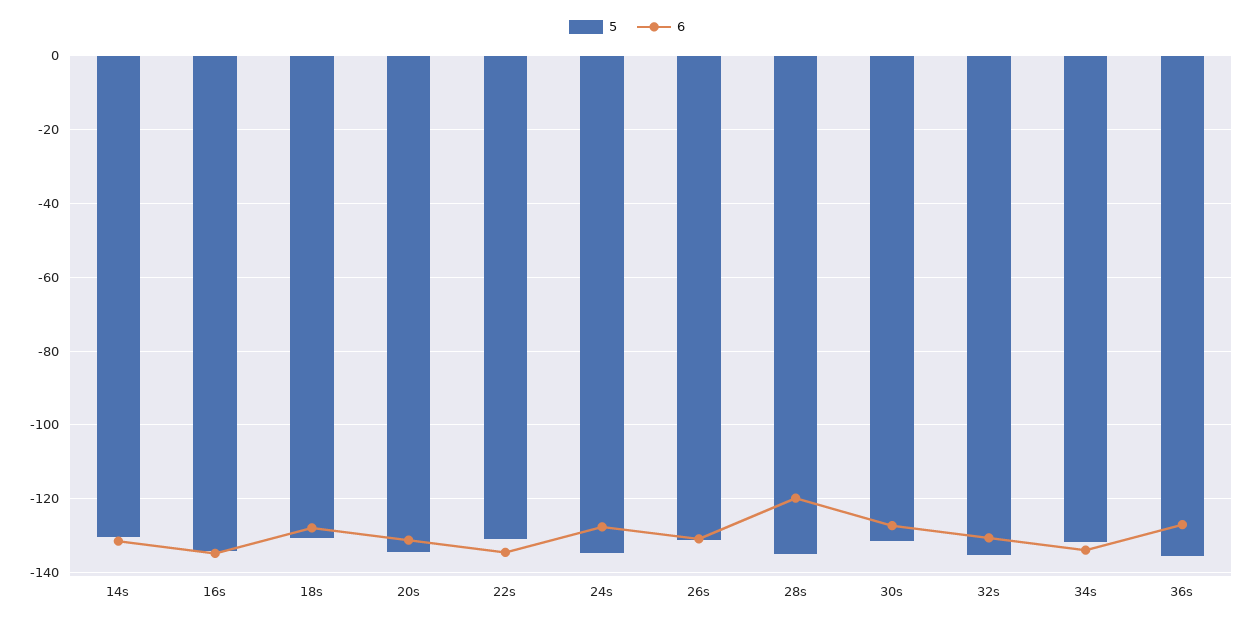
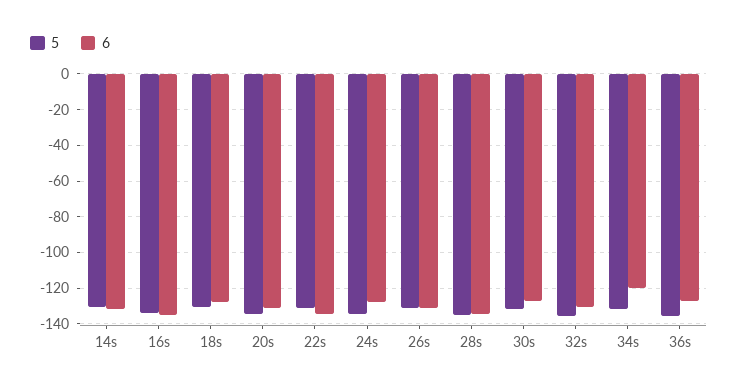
  {
    "5": {
      "14s": -130,
      "16s": -134,
      "18s": -130,
      "20s": -134,
      "22s": -130,
      "24s": -134,
      "26s": -132,
      "28s": -136,
      "30s": -132,
      "32s": -136,
      "34s": -132,
      "36s": -136
    },
    "6": {
      "14s": -132,
      "16s": -134,
      "18s": -128,
      "20s": -132,
      "22s": -134,
      "24s": -128,
      "26s": -130,
-     "28s": -120,
+     "28s": -135,
      "30s": -128,
      "32s": -130,
-     "34s": -134,
+     "34s": -120,
      "36s": -128
    }
  }

